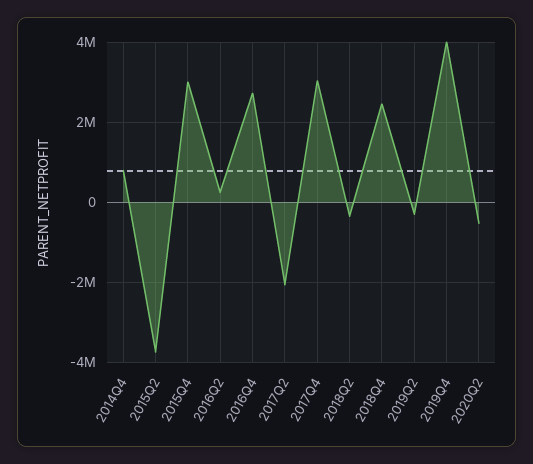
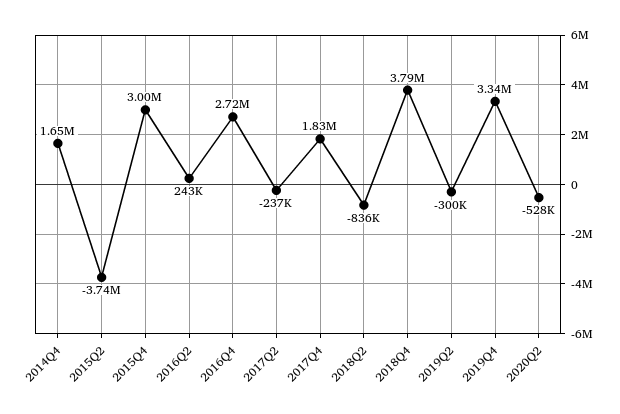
  {
-   "2014Q4": 800000,
+   "2014Q4": 1650000,
    "2015Q2": -3740000,
    "2015Q4": 3000000,
    "2016Q2": 243000,
    "2016Q4": 2720000,
-   "2017Q2": -2000000,
+   "2017Q2": -237000,
-   "2017Q4": 3000000,
+   "2017Q4": 1830000,
-   "2018Q2": -400000,
+   "2018Q2": -836000,
-   "2018Q4": 2400000,
+   "2018Q4": 3790000,
    "2019Q2": -300000,
-   "2019Q4": 4000000,
+   "2019Q4": 3340000,
    "2020Q2": -528000
  }

